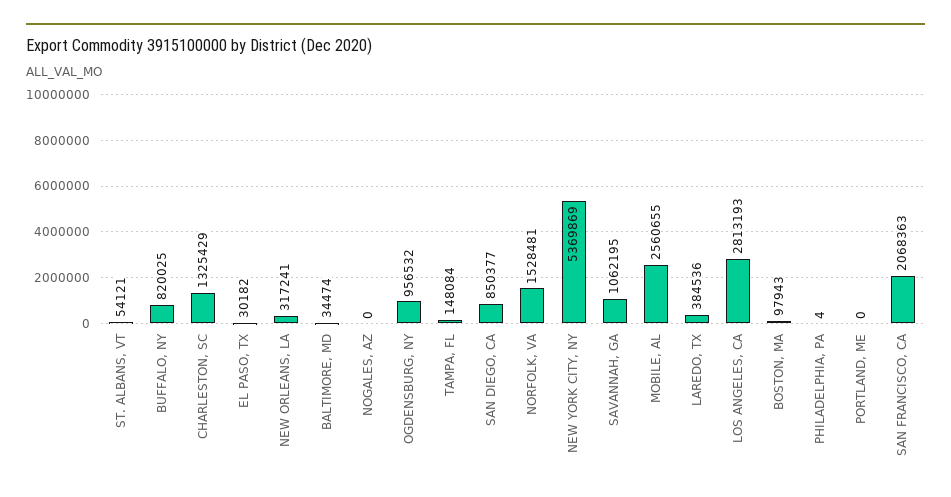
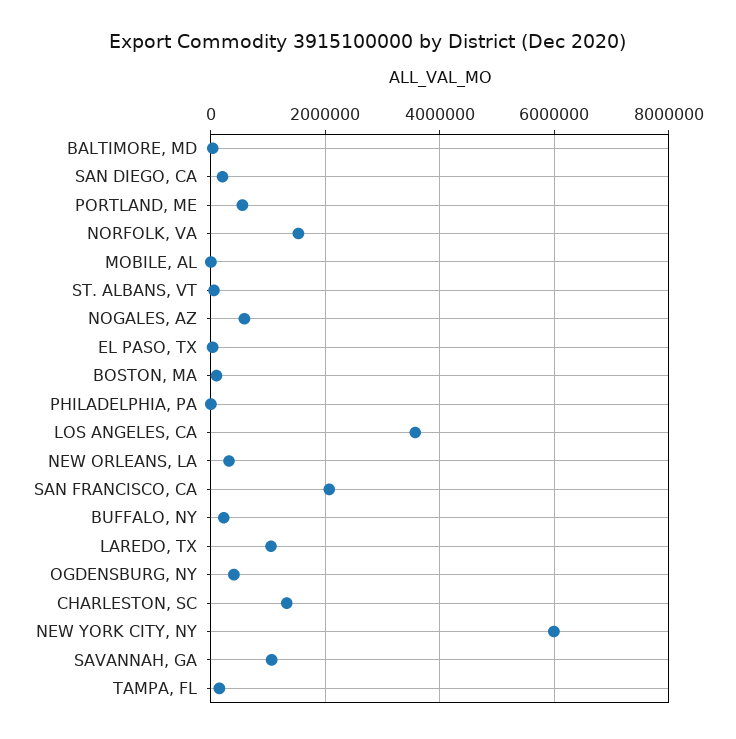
  {
    "ST. ALBANS, VT": 54121,
-   "BUFFALO, NY": 820025,
+   "BUFFALO, NY": 200000,
    "CHARLESTON, SC": 1325429,
    "EL PASO, TX": 30182,
    "NEW ORLEANS, LA": 317241,
    "BALTIMORE, MD": 34474,
-   "NOGALES, AZ": 0,
+   "NOGALES, AZ": 600000,
-   "OGDENSBURG, NY": 956532,
+   "OGDENSBURG, NY": 400000,
    "TAMPA, FL": 148084,
-   "SAN DIEGO, CA": 850377,
+   "SAN DIEGO, CA": 200000,
    "NORFOLK, VA": 1528481,
-   "NEW YORK CITY, NY": 5369869,
+   "NEW YORK CITY, NY": 6000000,
    "SAVANNAH, GA": 1062195,
-   "MOBILE, AL": 2560655,
+   "MOBILE, AL": 0,
-   "LAREDO, TX": 384536,
+   "LAREDO, TX": 1000000,
-   "LOS ANGELES, CA": 2813193,
+   "LOS ANGELES, CA": 3600000,
    "BOSTON, MA": 97943,
    "PHILADELPHIA, PA": 4,
-   "PORTLAND, ME": 0,
+   "PORTLAND, ME": 600000,
    "SAN FRANCISCO, CA": 2068363
  }

